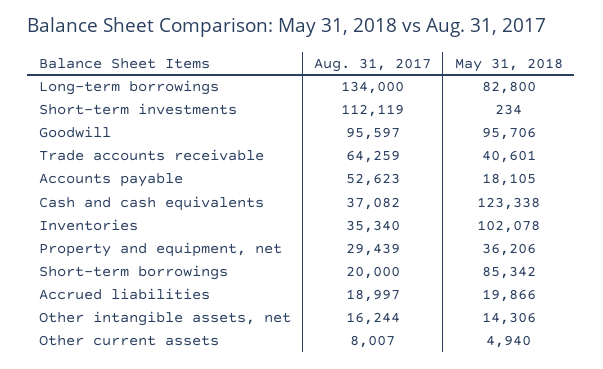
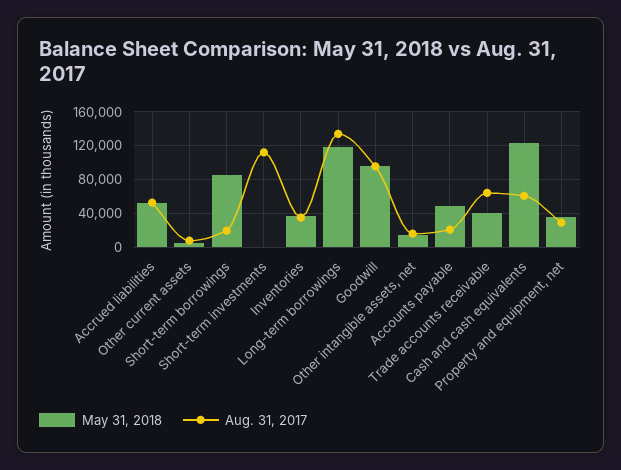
  {
    "Aug. 31, 2017": {
      "Long-term borrowings": 134000,
      "Short-term investments": 112119,
      "Goodwill": 95597,
      "Trade accounts receivable": 64259,
-     "Accounts payable": 52623,
+     "Accounts payable": 20000,
-     "Cash and cash equivalents": 37082,
+     "Cash and cash equivalents": 60000,
      "Inventories": 35340,
      "Property and equipment, net": 29439,
      "Short-term borrowings": 20000,
-     "Accrued liabilities": 18997,
+     "Accrued liabilities": 50000,
      "Other intangible assets, net": 16244,
      "Other current assets": 8007
    },
    "May 31, 2018": {
-     "Long-term borrowings": 82800,
+     "Long-term borrowings": 120000,
      "Short-term investments": 234,
      "Goodwill": 95706,
      "Trade accounts receivable": 40601,
-     "Accounts payable": 18105,
+     "Accounts payable": 50000,
      "Cash and cash equivalents": 123338,
-     "Inventories": 102078,
+     "Inventories": 40000,
      "Property and equipment, net": 36206,
      "Short-term borrowings": 85342,
-     "Accrued liabilities": 19866,
+     "Accrued liabilities": 50000,
      "Other intangible assets, net": 14306,
      "Other current assets": 4940
    }
  }

